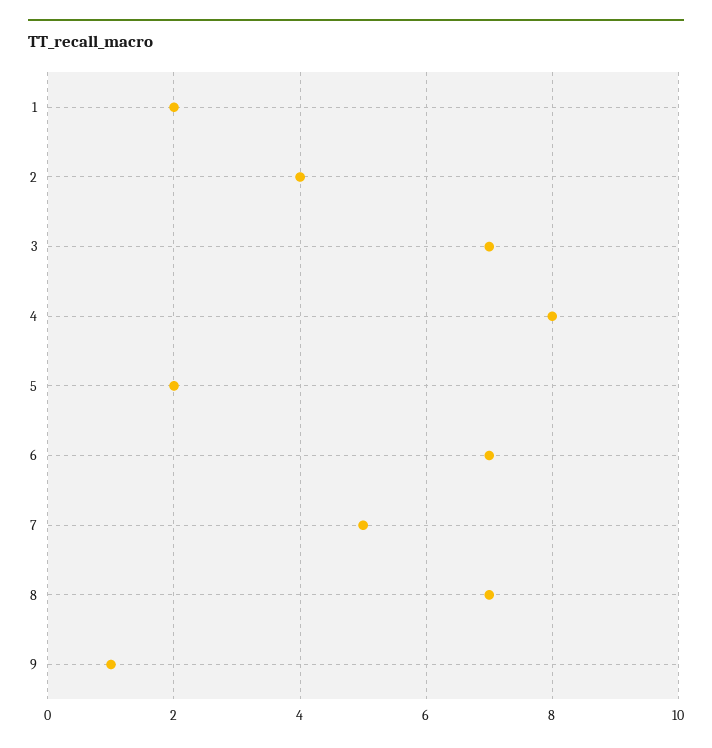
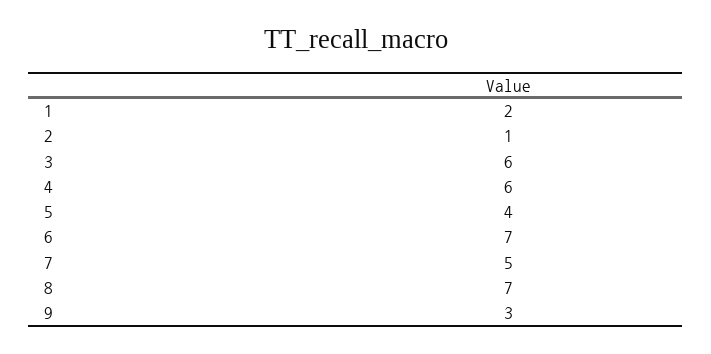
  {
    "1": 2,
-   "2": 4,
+   "2": 1,
-   "3": 7,
+   "3": 6,
-   "4": 8,
+   "4": 6,
-   "5": 2,
+   "5": 4,
    "6": 7,
    "7": 5,
    "8": 7,
-   "9": 1
+   "9": 3
  }

